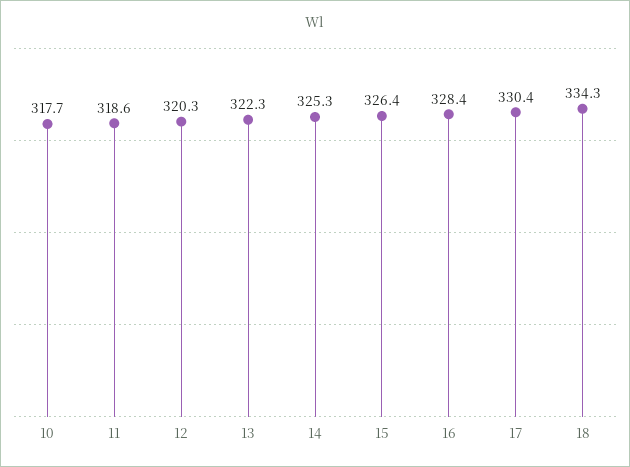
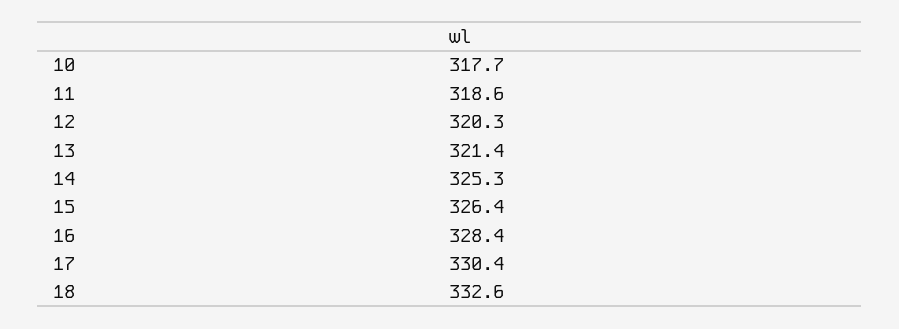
  {
    "10": 317.7,
    "11": 318.6,
    "12": 320.3,
-   "13": 322.3,
+   "13": 321.4,
    "14": 325.3,
    "15": 326.4,
    "16": 328.4,
    "17": 330.4,
-   "18": 334.3
+   "18": 332.6
  }

